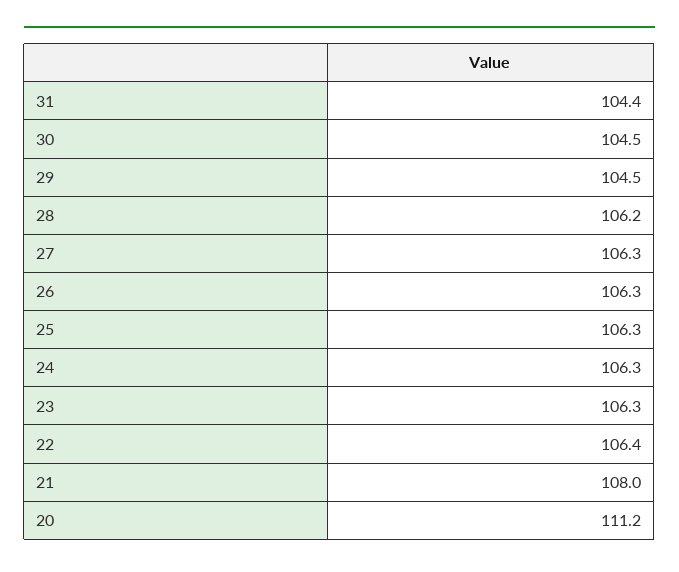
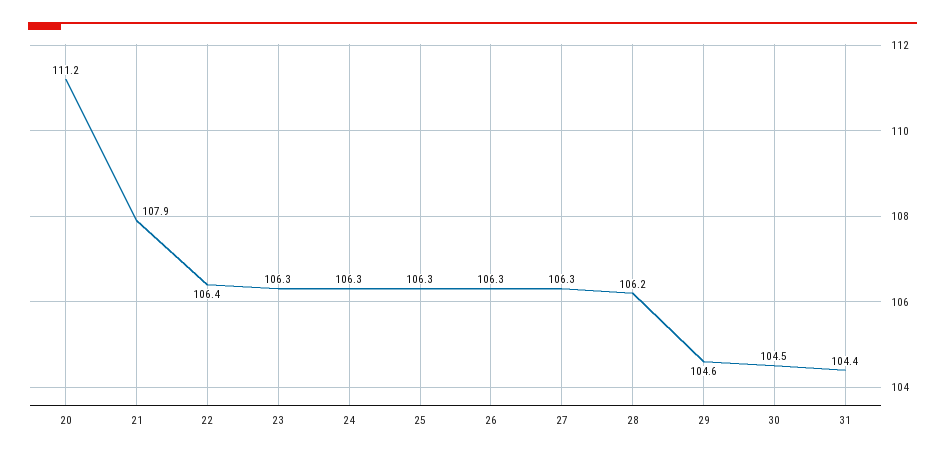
  {
    "31": 104.4,
    "30": 104.5,
-   "29": 104.5,
+   "29": 104.6,
    "28": 106.2,
    "27": 106.3,
    "26": 106.3,
    "25": 106.3,
    "24": 106.3,
    "23": 106.3,
    "22": 106.4,
-   "21": 108,
+   "21": 107.9,
    "20": 111.2
  }

